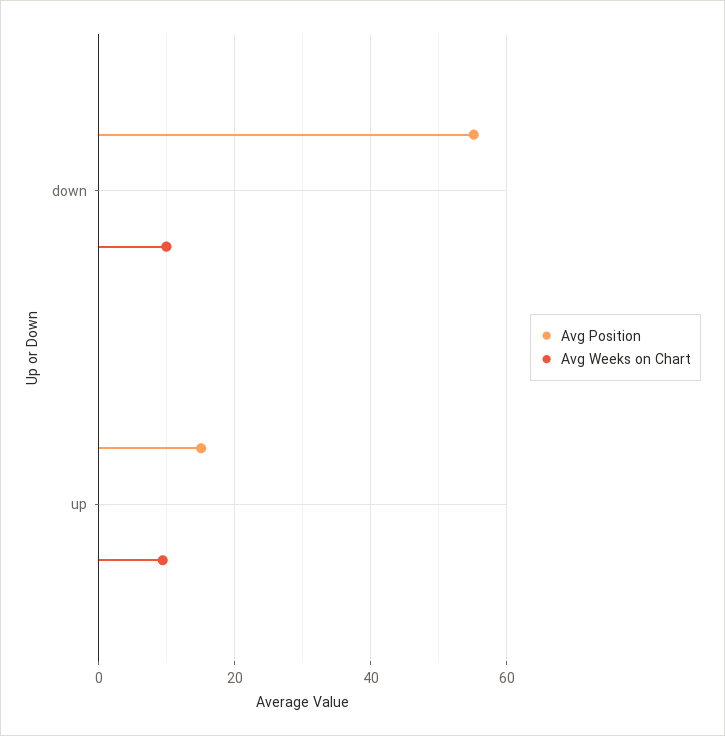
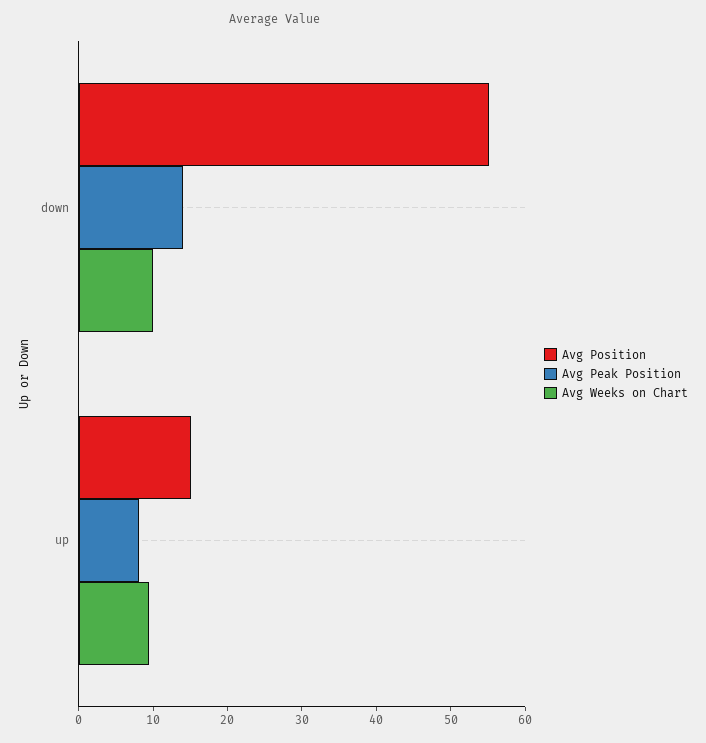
  {
    "Avg Position": {
      "down": 56,
      "up": 16
    },
    "Avg Weeks on Chart": {
      "down": 10,
      "up": 10
-   }
+   },
+   "Avg Peak Position": {
+     "down": 14,
+     "up": 8
+   }
  }

